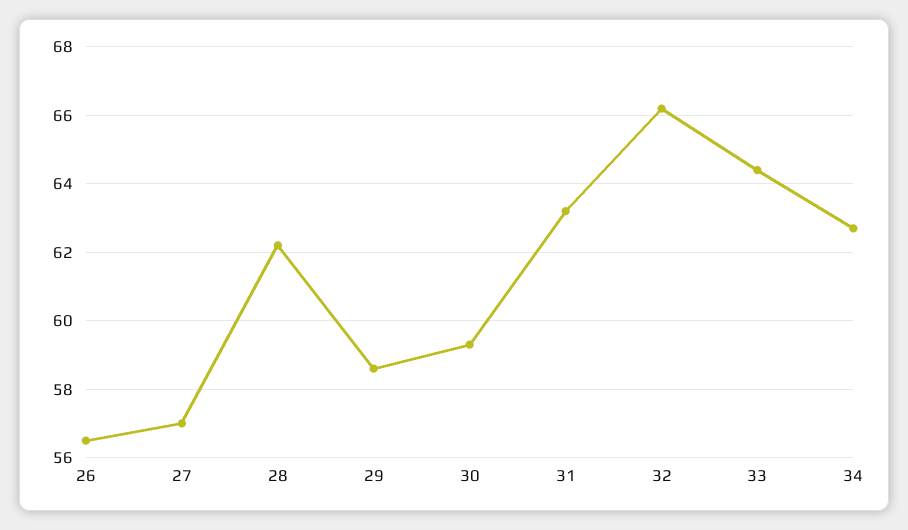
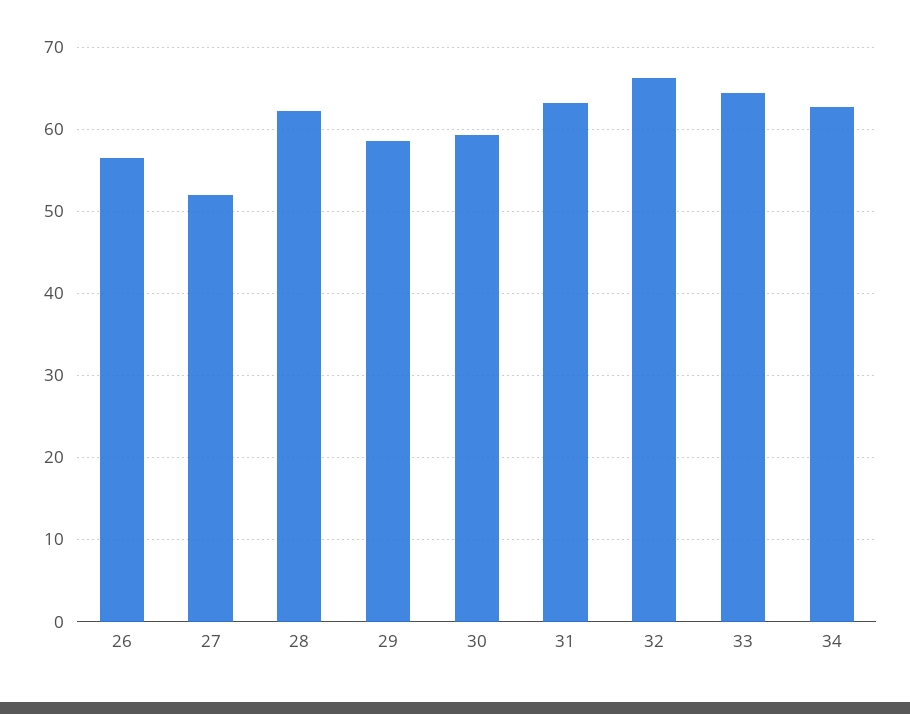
  {
    "26": 56.5,
-   "27": 57,
+   "27": 52,
    "28": 62,
    "29": 58.5,
    "30": 59.5,
    "31": 63,
    "32": 66,
    "33": 64.5,
    "34": 62.5
  }

